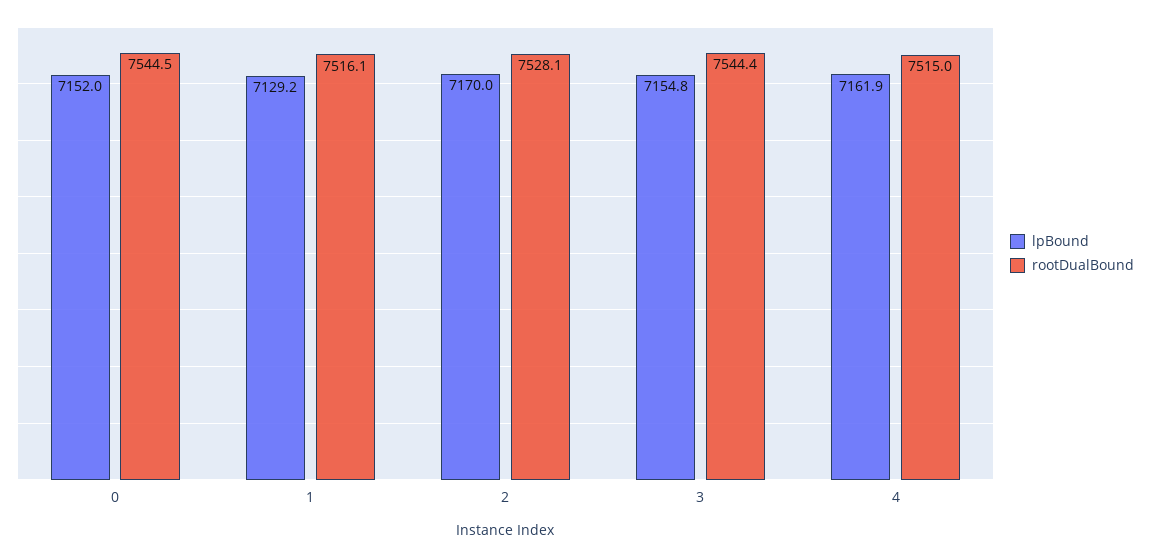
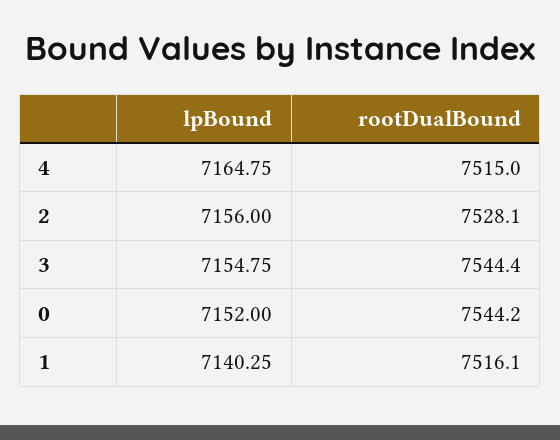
  {
    "lpBound": {
      "0": 7152,
-     "1": 7129.2,
+     "1": 7140.25,
-     "2": 7170,
+     "2": 7156,
      "3": 7154.75,
-     "4": 7161.9
+     "4": 7164.75
    },
    "rootDualBound": {
-     "0": 7544.5,
+     "0": 7544.2,
      "1": 7516.1,
      "2": 7528.1,
      "3": 7544.4,
      "4": 7515
    }
  }

